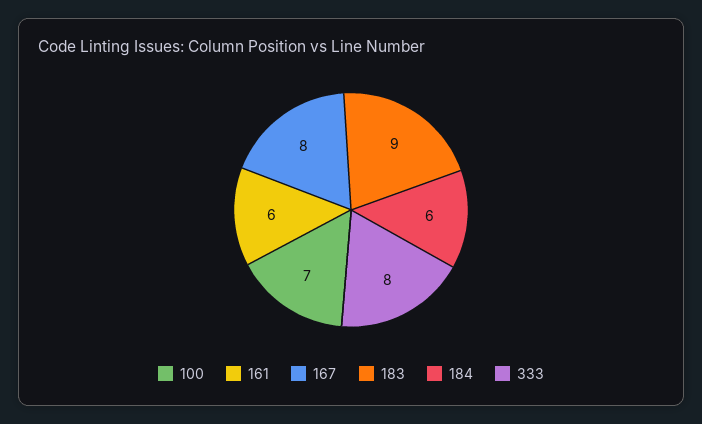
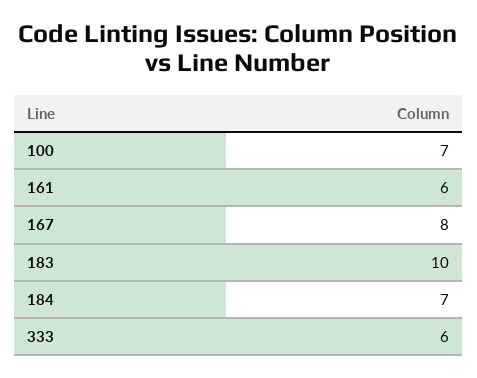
  {
    "100": 7,
    "161": 6,
    "167": 8,
-   "183": 9,
+   "183": 10,
-   "184": 6,
+   "184": 7,
-   "333": 8
+   "333": 6
  }

